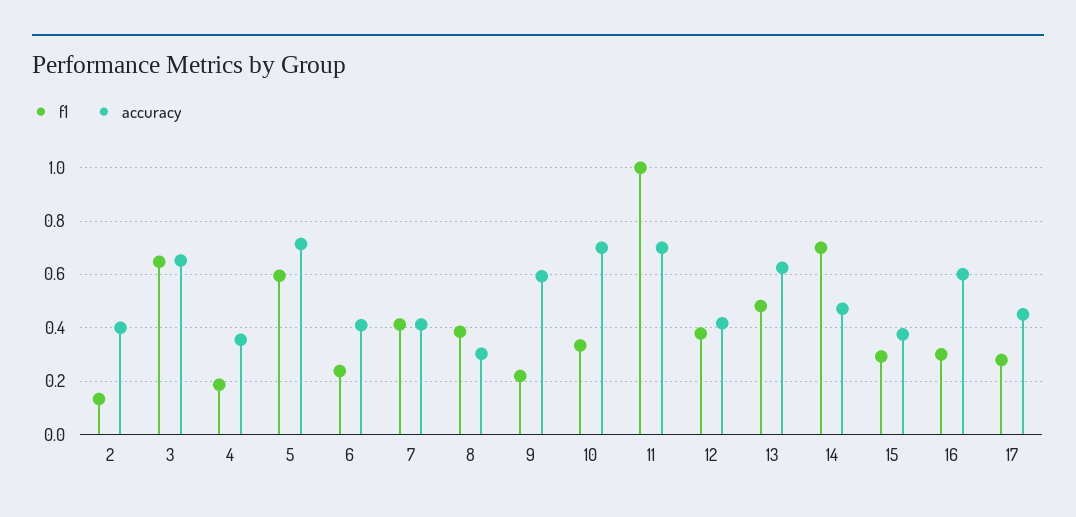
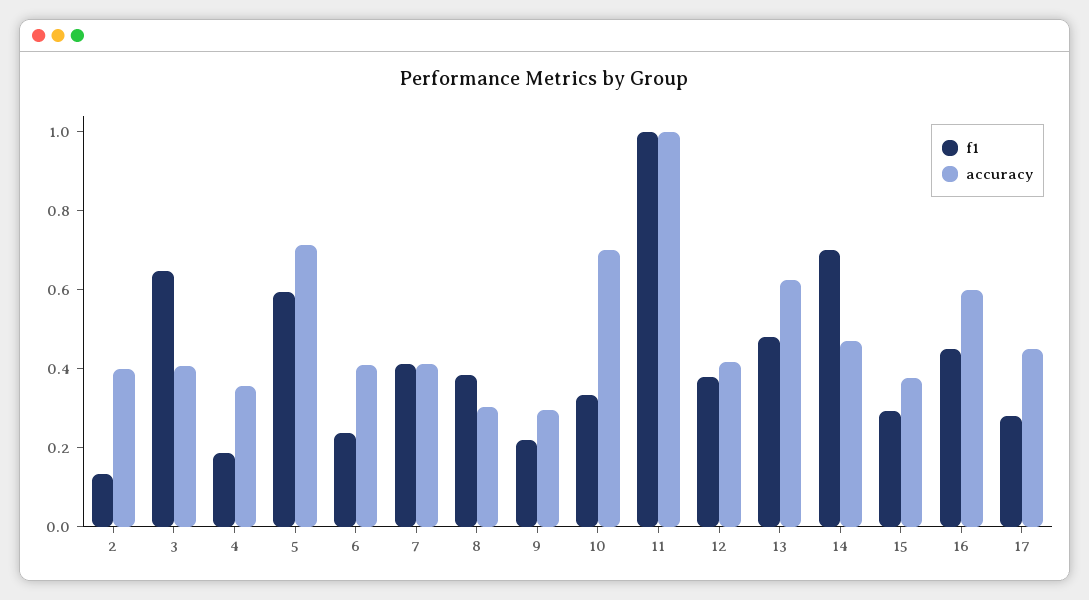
  {
    "f1": {
      "2": 0.125,
      "3": 0.65,
      "4": 0.175,
      "5": 0.6,
      "6": 0.25,
      "7": 0.4,
      "8": 0.375,
      "9": 0.225,
      "10": 0.325,
      "11": 1,
      "12": 0.375,
      "13": 0.475,
      "14": 0.7,
      "15": 0.3,
-     "16": 0.3,
+     "16": 0.45,
      "17": 0.275
    },
    "accuracy": {
      "2": 0.4,
-     "3": 0.65,
+     "3": 0.4,
      "4": 0.35,
      "5": 0.725,
      "6": 0.4,
      "7": 0.4,
      "8": 0.3,
-     "9": 0.6,
+     "9": 0.3,
      "10": 0.7,
-     "11": 0.7,
+     "11": 1,
      "12": 0.425,
      "13": 0.625,
      "14": 0.475,
      "15": 0.375,
      "16": 0.6,
      "17": 0.45
    }
  }

